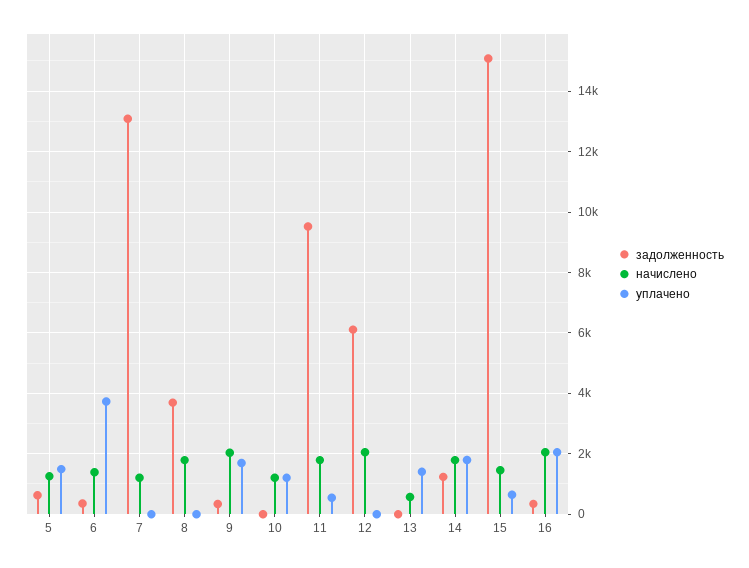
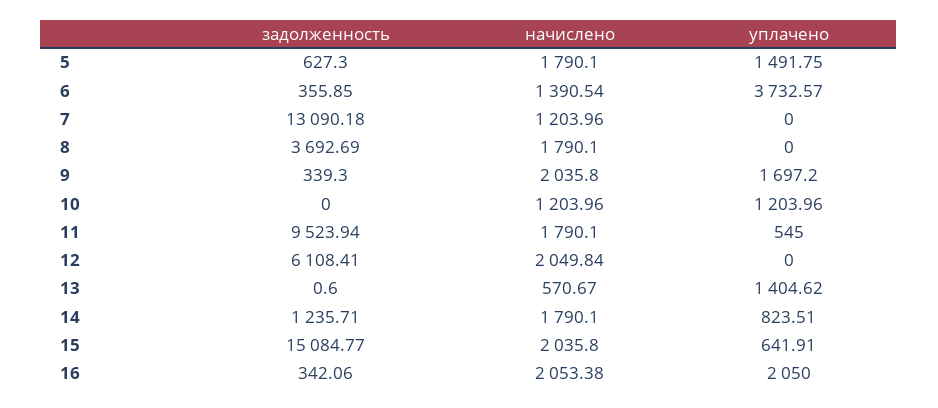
  {
    "задолженность": {
      "5": 627.3,
      "6": 355.85,
      "7": 13090.18,
      "8": 3692.69,
      "9": 339.3,
      "10": 0,
      "11": 9523.94,
      "12": 6108.41,
      "13": 0.6,
      "14": 1235.71,
      "15": 15084.77,
      "16": 342.06
    },
    "начислено": {
-     "5": 1200,
+     "5": 1790.1,
      "6": 1390.54,
      "7": 1203.96,
      "8": 1790.1,
      "9": 2035.8,
      "10": 1203.96,
      "11": 1790.1,
      "12": 2049.84,
      "13": 570.67,
      "14": 1790.1,
-     "15": 1400,
+     "15": 2035.8,
      "16": 2053.38
    },
    "уплачено": {
      "5": 1491.75,
      "6": 3732.57,
      "7": 0,
      "8": 0,
      "9": 1697.2,
      "10": 1203.96,
      "11": 545,
      "12": 0,
      "13": 1404.62,
-     "14": 1800,
+     "14": 823.51,
      "15": 641.91,
      "16": 2050
    }
  }

